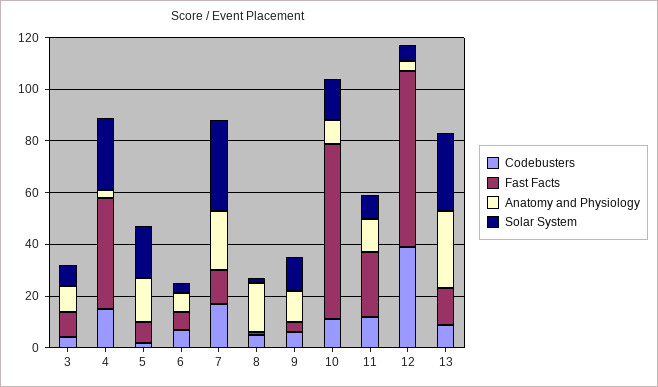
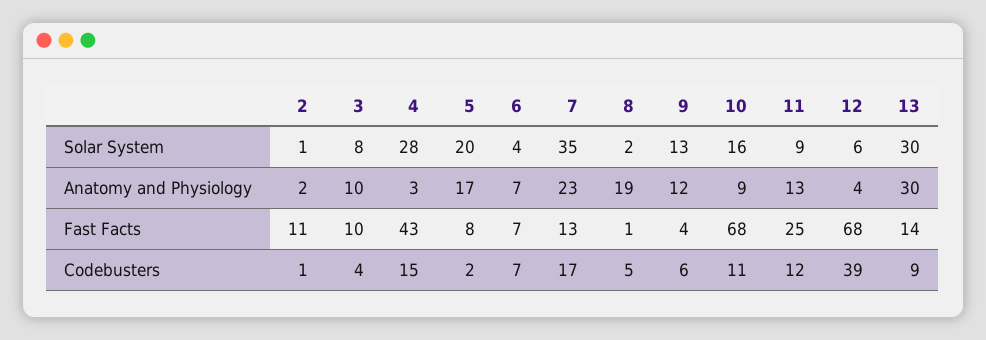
  {
    "Codebusters": {
      "3": 4,
      "4": 15,
      "5": 2,
      "6": 7,
      "7": 17,
      "8": 5,
      "9": 6,
      "10": 11,
      "11": 12,
      "12": 39,
-     "13": 9
+     "13": 9,
+     "2": 1
    },
    "Fast Facts": {
      "3": 10,
      "4": 43,
      "5": 8,
      "6": 7,
      "7": 13,
      "8": 1,
      "9": 4,
      "10": 68,
      "11": 25,
      "12": 68,
-     "13": 14
+     "13": 14,
+     "2": 11
    },
    "Anatomy and Physiology": {
      "3": 10,
      "4": 3,
      "5": 17,
      "6": 7,
      "7": 23,
      "8": 19,
      "9": 12,
      "10": 9,
      "11": 13,
      "12": 4,
-     "13": 30
+     "13": 30,
+     "2": 2
    },
    "Solar System": {
      "3": 8,
      "4": 28,
      "5": 20,
      "6": 4,
      "7": 35,
      "8": 2,
      "9": 13,
      "10": 16,
      "11": 9,
      "12": 6,
-     "13": 30
+     "13": 30,
+     "2": 1
    }
  }

